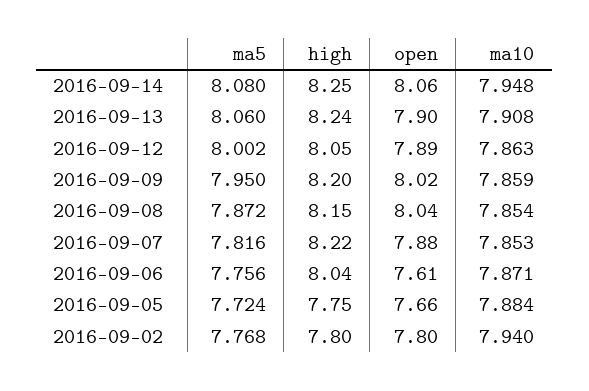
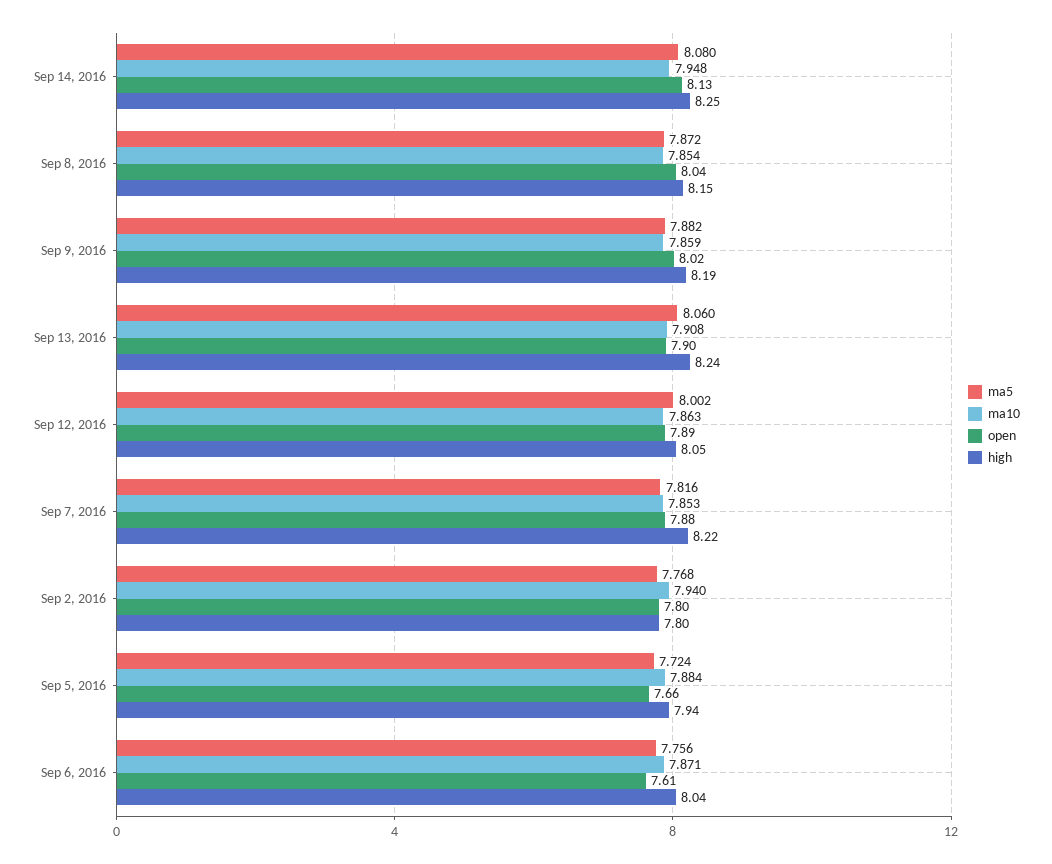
  {
    "ma5": {
      "2016-09-14": 8.08,
      "2016-09-13": 8.06,
      "2016-09-12": 8.002,
-     "2016-09-09": 7.95,
+     "2016-09-09": 7.882,
      "2016-09-08": 7.872,
      "2016-09-07": 7.816,
      "2016-09-06": 7.756,
      "2016-09-05": 7.724,
      "2016-09-02": 7.768
    },
    "high": {
      "2016-09-14": 8.25,
      "2016-09-13": 8.24,
      "2016-09-12": 8.05,
-     "2016-09-09": 8.2,
+     "2016-09-09": 8.19,
      "2016-09-08": 8.15,
      "2016-09-07": 8.22,
      "2016-09-06": 8.04,
-     "2016-09-05": 7.75,
+     "2016-09-05": 7.94,
      "2016-09-02": 7.8
    },
    "open": {
-     "2016-09-14": 8.06,
+     "2016-09-14": 8.13,
      "2016-09-13": 7.9,
      "2016-09-12": 7.89,
      "2016-09-09": 8.02,
      "2016-09-08": 8.04,
      "2016-09-07": 7.88,
      "2016-09-06": 7.61,
      "2016-09-05": 7.66,
      "2016-09-02": 7.8
    },
    "ma10": {
      "2016-09-14": 7.948,
      "2016-09-13": 7.908,
      "2016-09-12": 7.863,
      "2016-09-09": 7.859,
      "2016-09-08": 7.854,
      "2016-09-07": 7.853,
      "2016-09-06": 7.871,
      "2016-09-05": 7.884,
      "2016-09-02": 7.94
    }
  }

